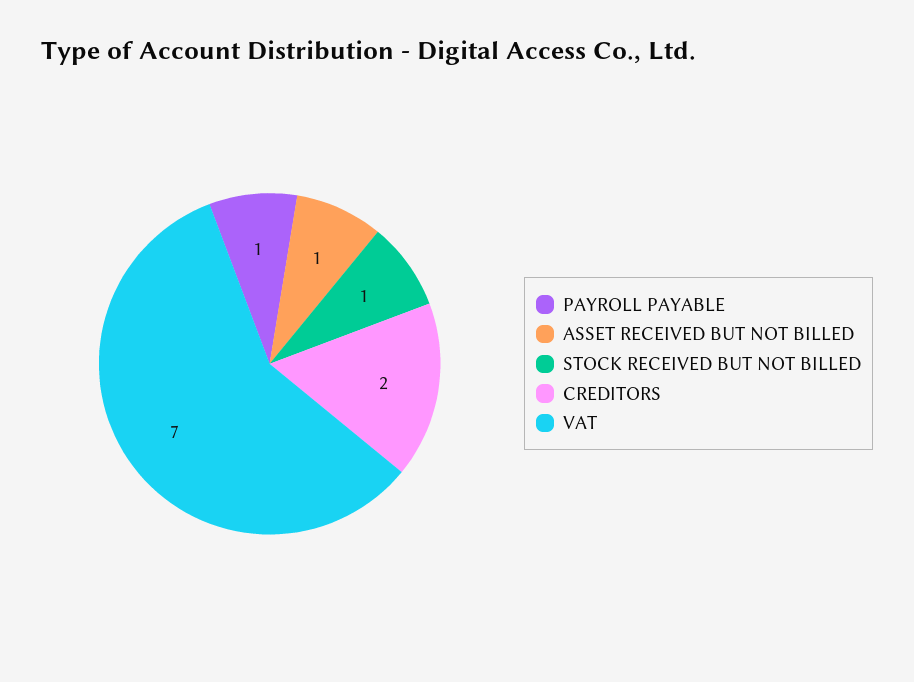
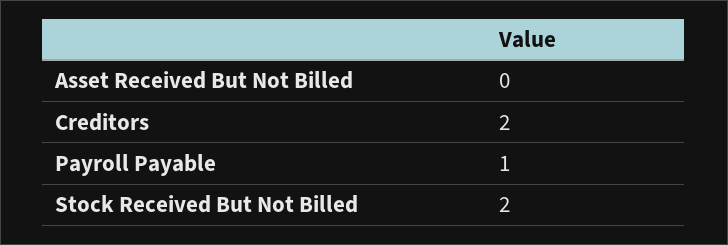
  {
    "PAYROLL PAYABLE": 1,
-   "ASSET RECEIVED BUT NOT BILLED": 1,
+   "ASSET RECEIVED BUT NOT BILLED": 0,
-   "STOCK RECEIVED BUT NOT BILLED": 1,
+   "STOCK RECEIVED BUT NOT BILLED": 2,
-   "CREDITORS": 2,
+   "CREDITORS": 2
-   "VAT": 7
  }

